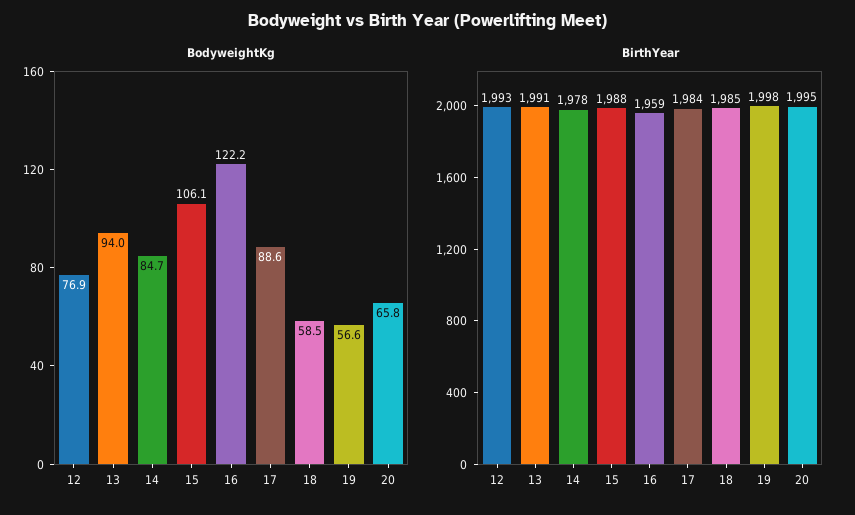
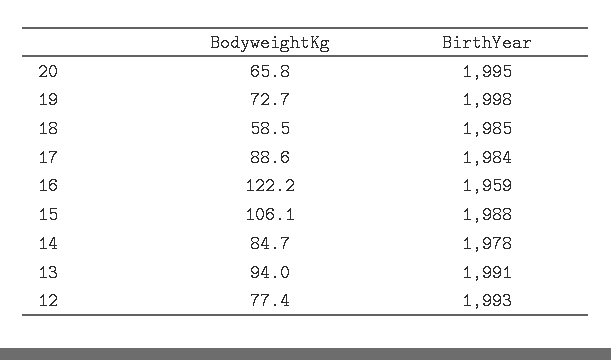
  {
    "BodyweightKg": {
-     "12": 76.9,
+     "12": 77.4,
      "13": 94,
      "14": 84.7,
      "15": 106.1,
      "16": 122.2,
      "17": 88.6,
      "18": 58.5,
-     "19": 56.6,
+     "19": 72.7,
      "20": 65.8
    },
    "BirthYear": {
      "12": 1993,
      "13": 1991,
      "14": 1978,
      "15": 1988,
      "16": 1959,
      "17": 1984,
      "18": 1985,
      "19": 1998,
      "20": 1995
    }
  }

